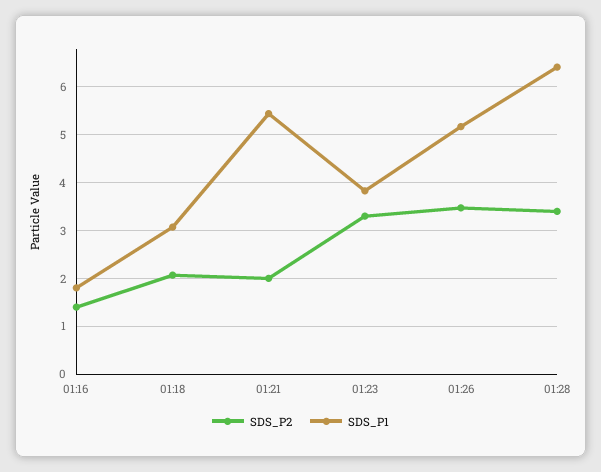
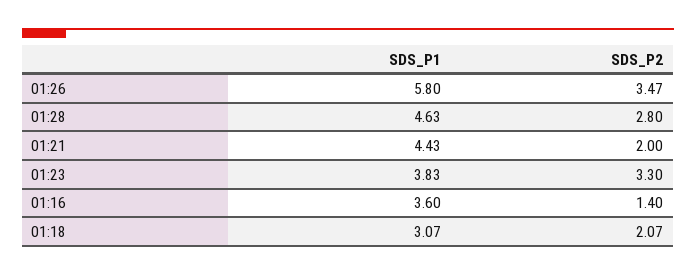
  {
    "SDS_P2": {
      "01:16": 1.4,
      "01:18": 2.07,
      "01:21": 2,
      "01:23": 3.3,
      "01:26": 3.47,
-     "01:28": 3.4
+     "01:28": 2.8
    },
    "SDS_P1": {
-     "01:16": 1.8,
+     "01:16": 3.6,
      "01:18": 3.07,
-     "01:21": 5.4,
+     "01:21": 4.43,
      "01:23": 3.83,
-     "01:26": 5.2,
+     "01:26": 5.8,
-     "01:28": 6.4
+     "01:28": 4.63
    }
  }

